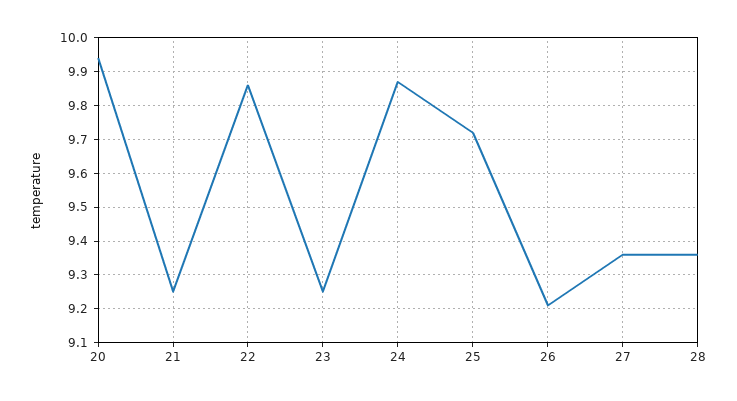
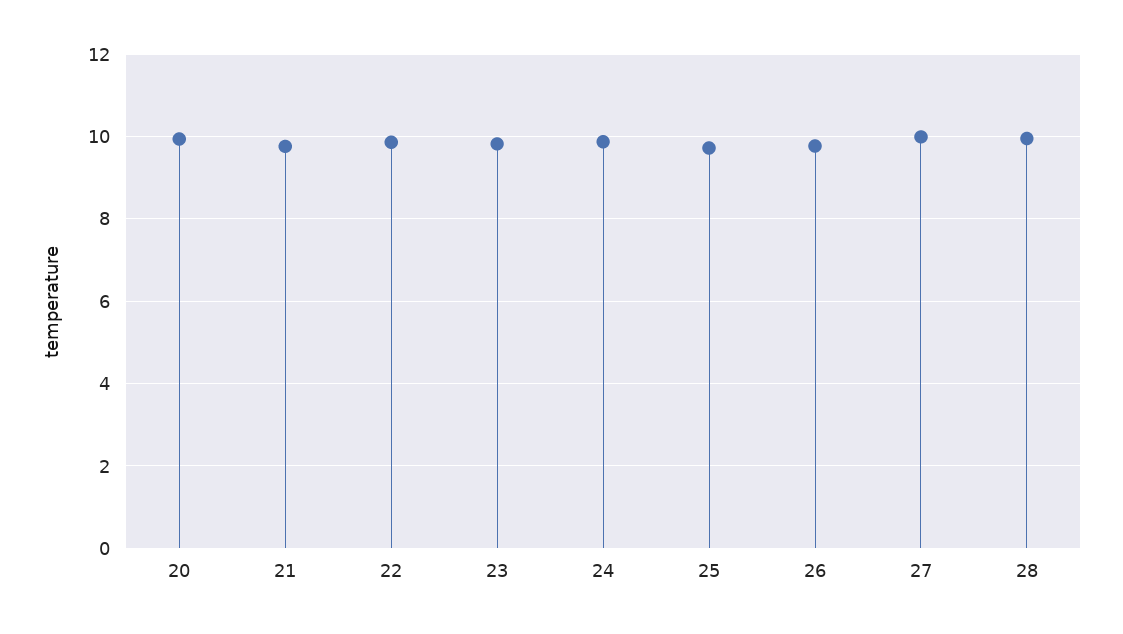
  {
    "20": 9.95,
-   "21": 9.25,
+   "21": 9.8,
    "22": 9.85,
-   "23": 9.25,
+   "23": 9.8,
    "24": 9.85,
    "25": 9.7,
-   "26": 9.2,
+   "26": 9.8,
-   "27": 9.35,
+   "27": 10,
-   "28": 9.35
+   "28": 10
  }

